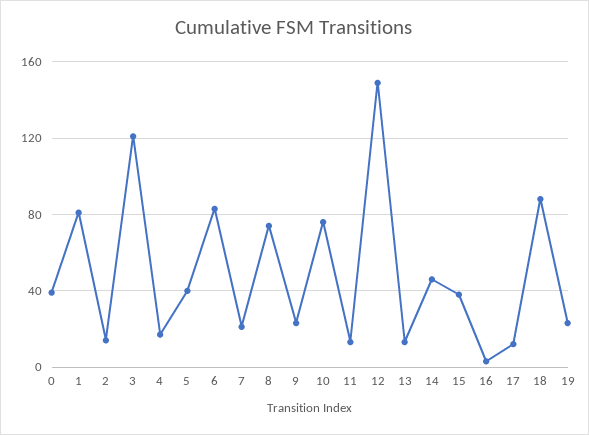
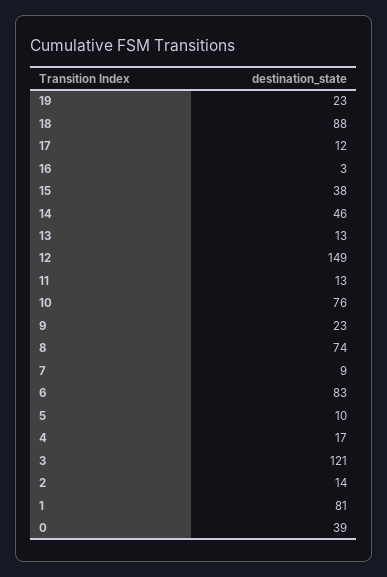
  {
    "0": 39,
    "1": 81,
    "2": 14,
    "3": 121,
    "4": 17,
-   "5": 40,
+   "5": 10,
    "6": 83,
-   "7": 20,
+   "7": 9,
    "8": 74,
    "9": 23,
    "10": 76,
    "11": 13,
    "12": 149,
    "13": 13,
    "14": 46,
    "15": 38,
    "16": 3,
    "17": 12,
    "18": 88,
    "19": 23
  }

